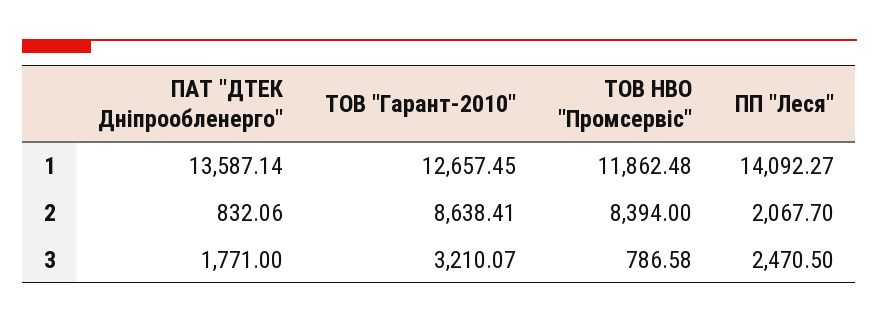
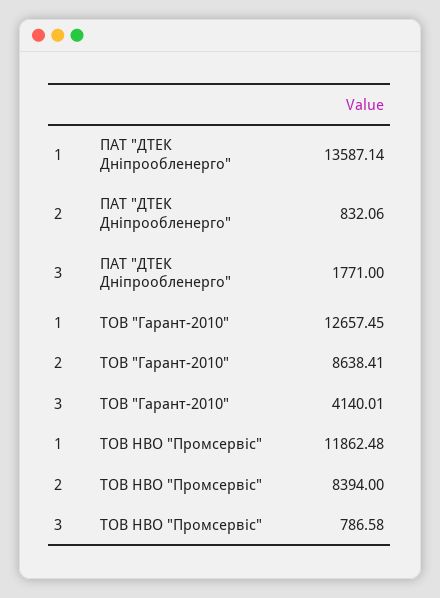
  {
    "ПАТ \"ДТЕК Дніпрообленерго\"": {
      "1": 13587.14,
      "2": 832.06,
      "3": 1771
    },
    "ТОВ \"Гарант-2010\"": {
      "1": 12657.45,
      "2": 8638.41,
-     "3": 3210.07
+     "3": 4140.01
    },
    "ТОВ НВО \"Промсервіс\"": {
      "1": 11862.48,
      "2": 8394,
      "3": 786.58
-   },
+   }
-   "ПП \"Леся\"": {
-     "1": 14092.27,
-     "2": 2067.7,
-     "3": 2470.5
-   }
  }

